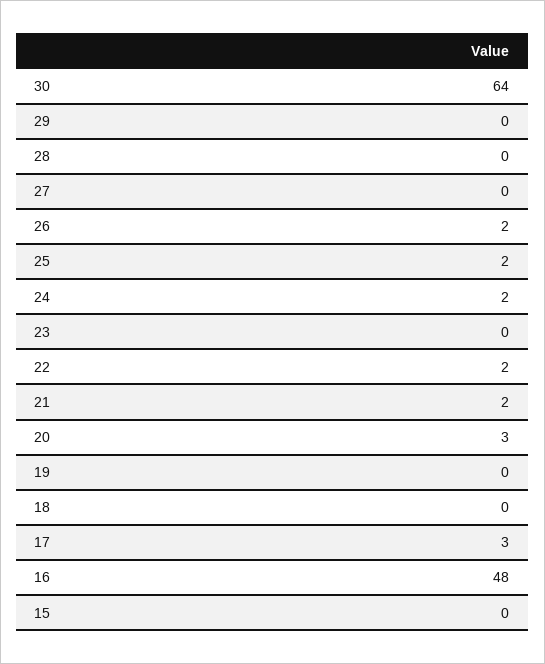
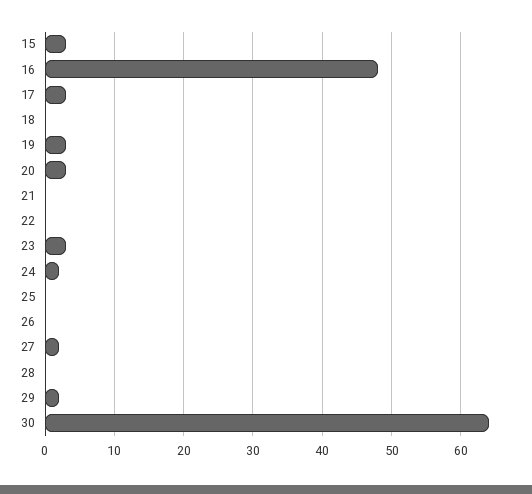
  {
    "30": 64,
-   "29": 0,
+   "29": 2,
    "28": 0,
-   "27": 0,
+   "27": 2,
-   "26": 2,
+   "26": 0,
-   "25": 2,
+   "25": 0,
    "24": 2,
-   "23": 0,
+   "23": 3,
-   "22": 2,
+   "22": 0,
-   "21": 2,
+   "21": 0,
    "20": 3,
-   "19": 0,
+   "19": 3,
    "18": 0,
    "17": 3,
    "16": 48,
-   "15": 0
+   "15": 3
  }

